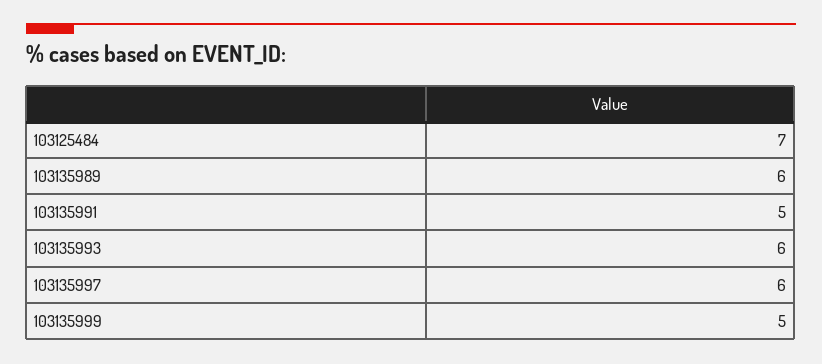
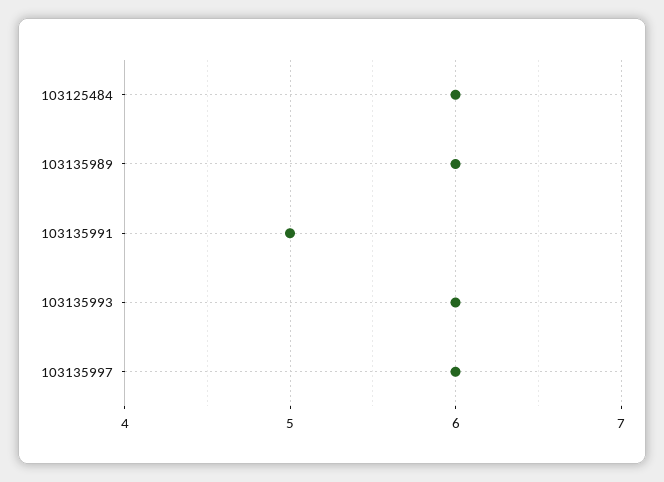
  {
-   "103125484": 7,
+   "103125484": 6,
    "103135989": 6,
    "103135991": 5,
    "103135993": 6,
-   "103135997": 6,
+   "103135997": 6
-   "103135999": 5
  }

